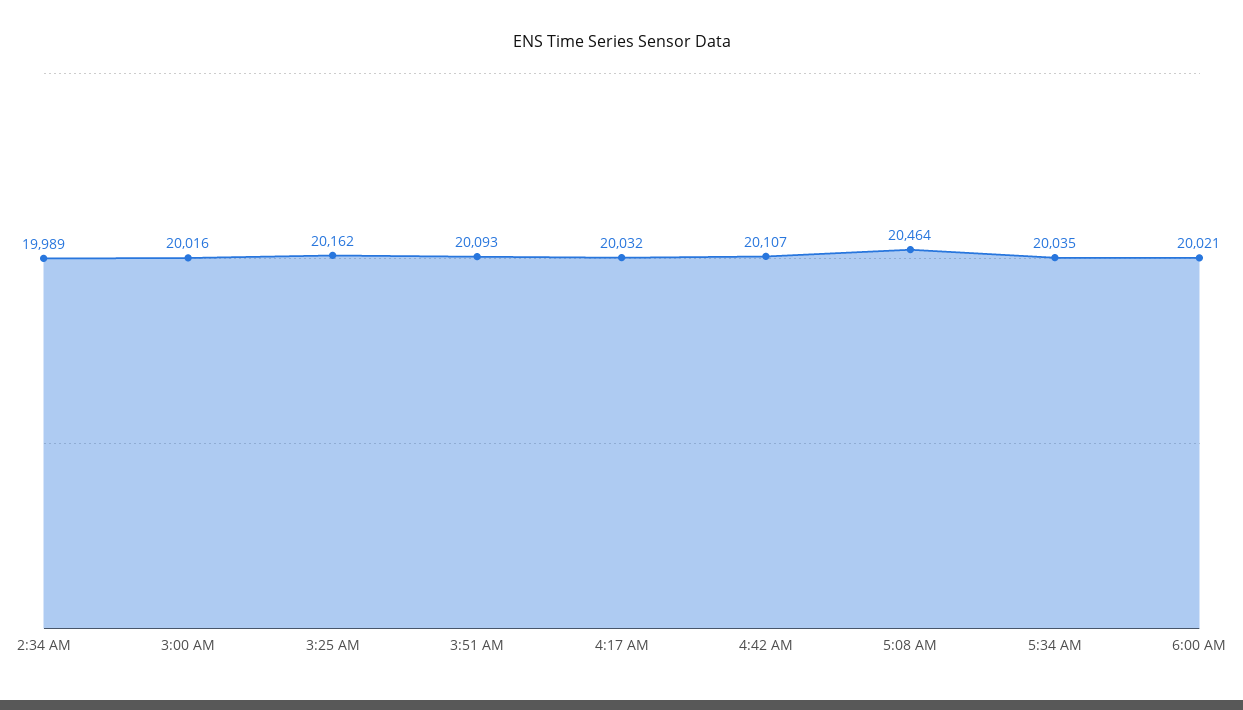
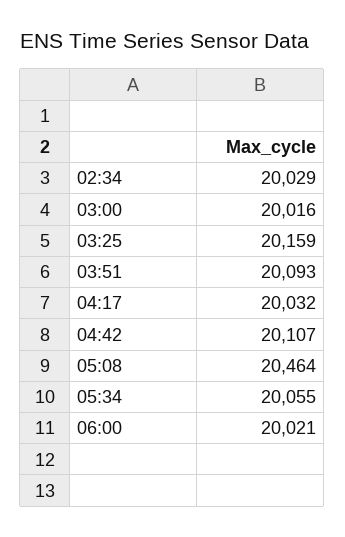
  {
-   "2:34 AM": 19989,
+   "2:34 AM": 20029,
    "3:00 AM": 20016,
-   "3:25 AM": 20162,
+   "3:25 AM": 20159,
    "3:51 AM": 20093,
    "4:17 AM": 20032,
    "4:42 AM": 20107,
    "5:08 AM": 20464,
-   "5:34 AM": 20035,
+   "5:34 AM": 20055,
    "6:00 AM": 20021
  }

